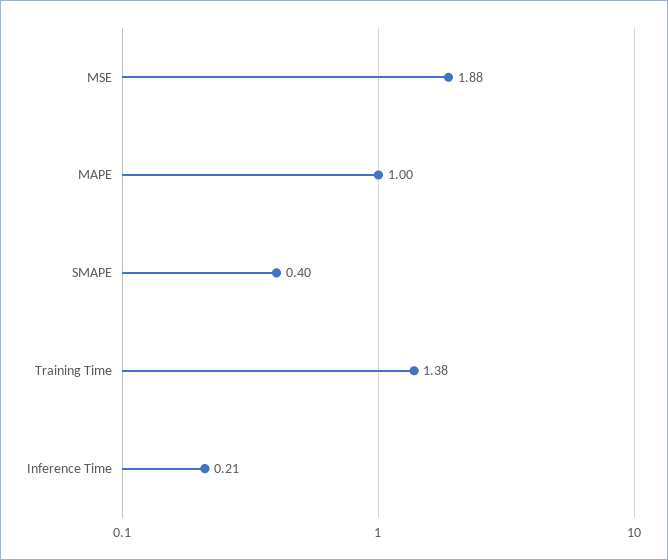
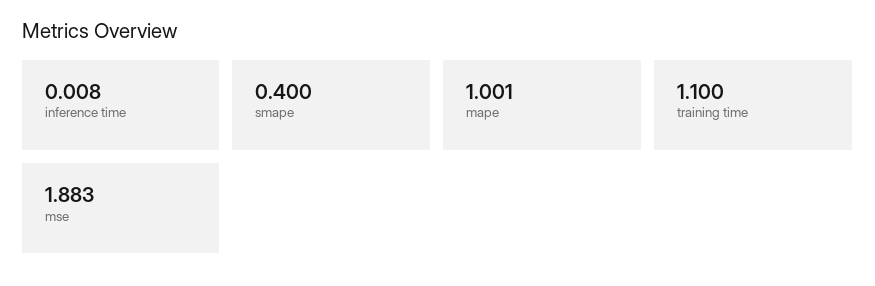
  {
    "MSE": 1.883,
    "MAPE": 1.001,
    "SMAPE": 0.4,
-   "Training Time": 1.38,
+   "Training Time": 1.1,
-   "Inference Time": 0.21
+   "Inference Time": 0.008
  }

